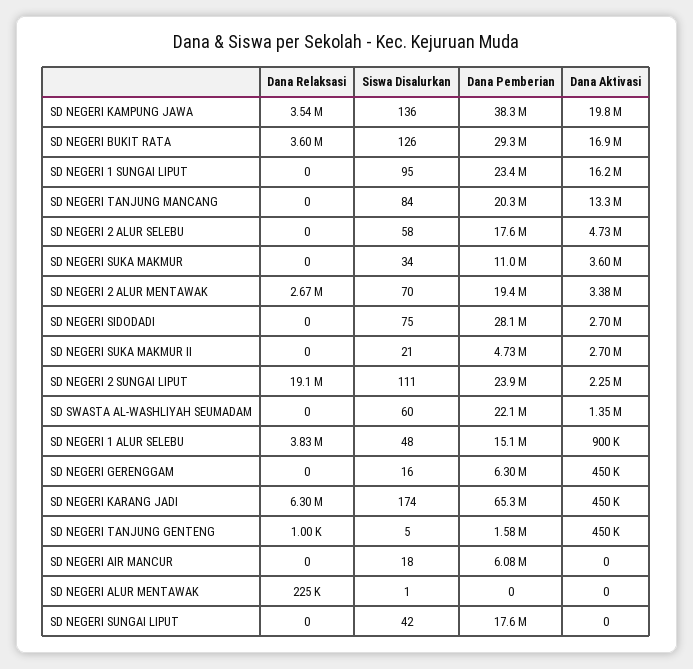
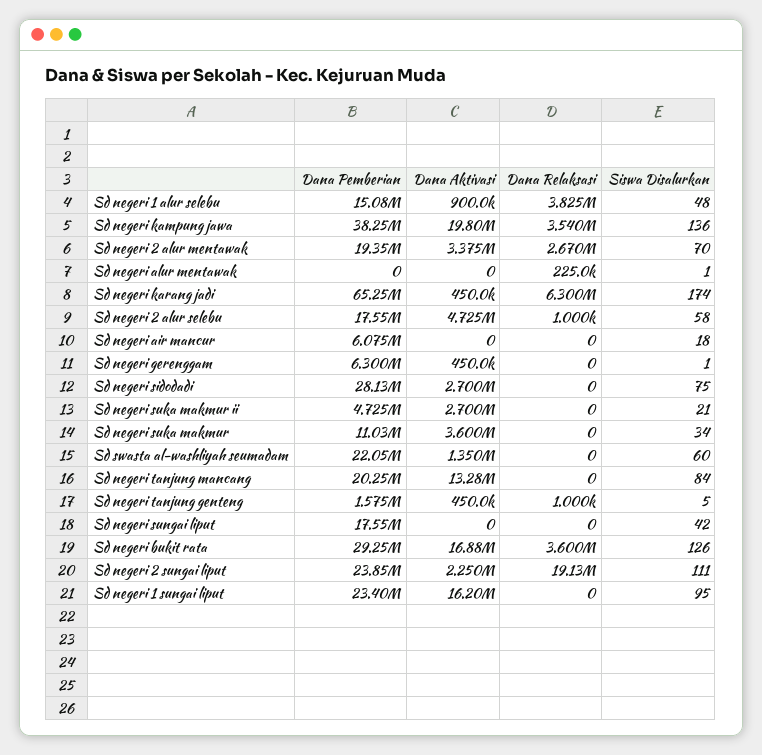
  {
    "Dana Relaksasi": {
      "SD NEGERI KAMPUNG JAWA": 3540000,
      "SD NEGERI BUKIT RATA": 3600000,
      "SD NEGERI 1 SUNGAI LIPUT": 0,
      "SD NEGERI TANJUNG MANCANG": 0,
-     "SD NEGERI 2 ALUR SELEBU": 0,
+     "SD NEGERI 2 ALUR SELEBU": 1000,
      "SD NEGERI SUKA MAKMUR": 0,
      "SD NEGERI 2 ALUR MENTAWAK": 2670000,
      "SD NEGERI SIDODADI": 0,
      "SD NEGERI SUKA MAKMUR II": 0,
      "SD NEGERI 2 SUNGAI LIPUT": 19130000,
      "SD SWASTA AL-WASHLIYAH SEUMADAM": 0,
      "SD NEGERI 1 ALUR SELEBU": 3825000,
      "SD NEGERI GERENGGAM": 0,
      "SD NEGERI KARANG JADI": 6300000,
      "SD NEGERI TANJUNG GENTENG": 1000,
      "SD NEGERI AIR MANCUR": 0,
      "SD NEGERI ALUR MENTAWAK": 225000,
      "SD NEGERI SUNGAI LIPUT": 0
    },
    "Siswa Disalurkan": {
      "SD NEGERI KAMPUNG JAWA": 136,
      "SD NEGERI BUKIT RATA": 126,
      "SD NEGERI 1 SUNGAI LIPUT": 95,
      "SD NEGERI TANJUNG MANCANG": 84,
      "SD NEGERI 2 ALUR SELEBU": 58,
      "SD NEGERI SUKA MAKMUR": 34,
      "SD NEGERI 2 ALUR MENTAWAK": 70,
      "SD NEGERI SIDODADI": 75,
      "SD NEGERI SUKA MAKMUR II": 21,
      "SD NEGERI 2 SUNGAI LIPUT": 111,
      "SD SWASTA AL-WASHLIYAH SEUMADAM": 60,
      "SD NEGERI 1 ALUR SELEBU": 48,
-     "SD NEGERI GERENGGAM": 16,
+     "SD NEGERI GERENGGAM": 1,
      "SD NEGERI KARANG JADI": 174,
      "SD NEGERI TANJUNG GENTENG": 5,
      "SD NEGERI AIR MANCUR": 18,
      "SD NEGERI ALUR MENTAWAK": 1,
      "SD NEGERI SUNGAI LIPUT": 42
    },
    "Dana Pemberian": {
      "SD NEGERI KAMPUNG JAWA": 38250000,
      "SD NEGERI BUKIT RATA": 29250000,
      "SD NEGERI 1 SUNGAI LIPUT": 23400000,
      "SD NEGERI TANJUNG MANCANG": 20250000,
      "SD NEGERI 2 ALUR SELEBU": 17550000,
      "SD NEGERI SUKA MAKMUR": 11030000,
      "SD NEGERI 2 ALUR MENTAWAK": 19350000,
      "SD NEGERI SIDODADI": 28130000,
      "SD NEGERI SUKA MAKMUR II": 4725000,
      "SD NEGERI 2 SUNGAI LIPUT": 23850000,
      "SD SWASTA AL-WASHLIYAH SEUMADAM": 22050000,
      "SD NEGERI 1 ALUR SELEBU": 15080000,
      "SD NEGERI GERENGGAM": 6300000,
      "SD NEGERI KARANG JADI": 65250000,
      "SD NEGERI TANJUNG GENTENG": 1575000,
      "SD NEGERI AIR MANCUR": 6075000,
      "SD NEGERI ALUR MENTAWAK": 0,
      "SD NEGERI SUNGAI LIPUT": 17550000
    },
    "Dana Aktivasi": {
      "SD NEGERI KAMPUNG JAWA": 19800000,
      "SD NEGERI BUKIT RATA": 16880000,
      "SD NEGERI 1 SUNGAI LIPUT": 16200000,
      "SD NEGERI TANJUNG MANCANG": 13280000,
      "SD NEGERI 2 ALUR SELEBU": 4725000,
      "SD NEGERI SUKA MAKMUR": 3600000,
      "SD NEGERI 2 ALUR MENTAWAK": 3375000,
      "SD NEGERI SIDODADI": 2700000,
      "SD NEGERI SUKA MAKMUR II": 2700000,
      "SD NEGERI 2 SUNGAI LIPUT": 2250000,
      "SD SWASTA AL-WASHLIYAH SEUMADAM": 1350000,
      "SD NEGERI 1 ALUR SELEBU": 900000,
      "SD NEGERI GERENGGAM": 450000,
      "SD NEGERI KARANG JADI": 450000,
      "SD NEGERI TANJUNG GENTENG": 450000,
      "SD NEGERI AIR MANCUR": 0,
      "SD NEGERI ALUR MENTAWAK": 0,
      "SD NEGERI SUNGAI LIPUT": 0
    }
  }

